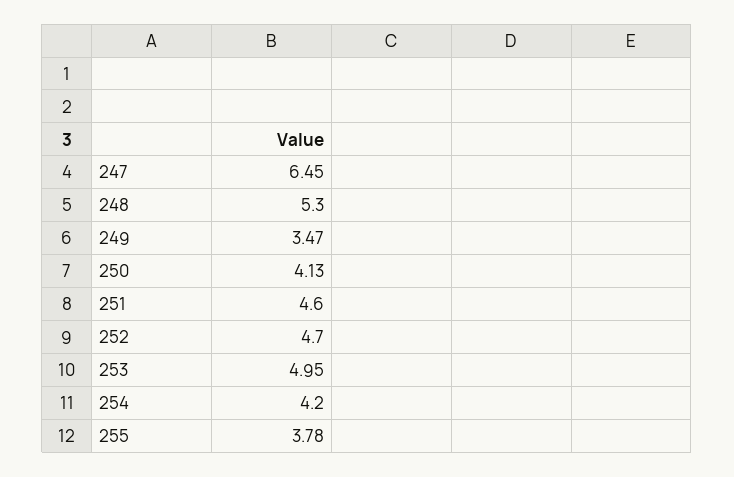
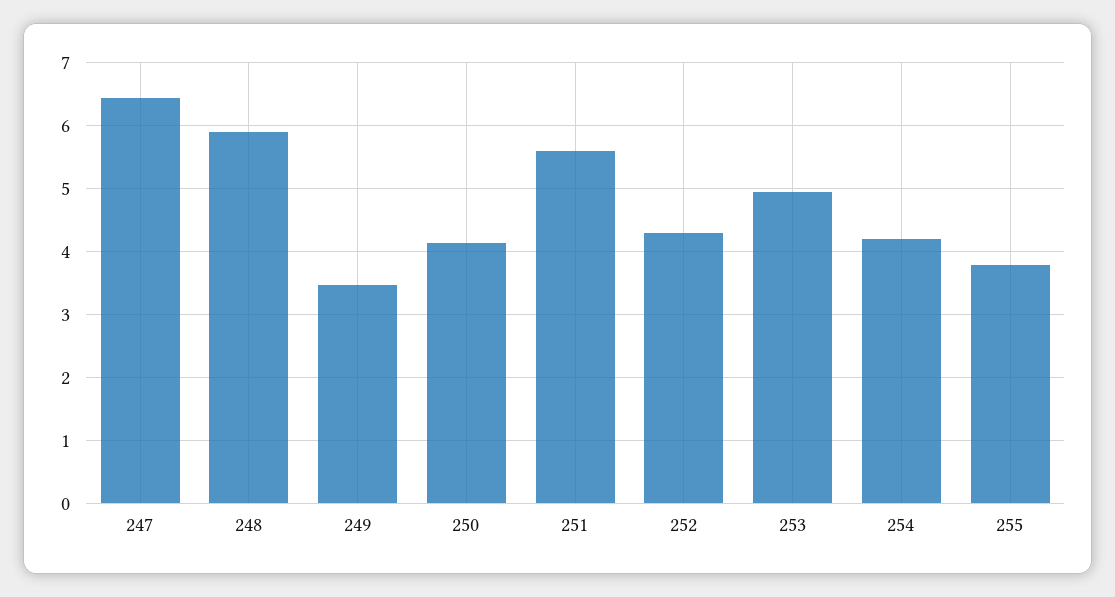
  {
    "247": 6.45,
-   "248": 5.3,
+   "248": 5.9,
    "249": 3.47,
    "250": 4.13,
-   "251": 4.6,
+   "251": 5.6,
-   "252": 4.7,
+   "252": 4.3,
    "253": 4.95,
    "254": 4.2,
    "255": 3.78
  }

